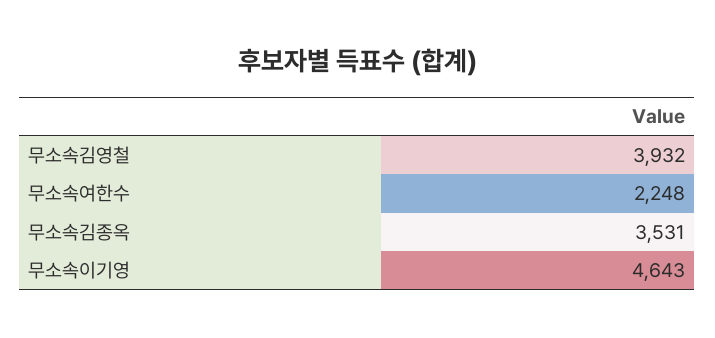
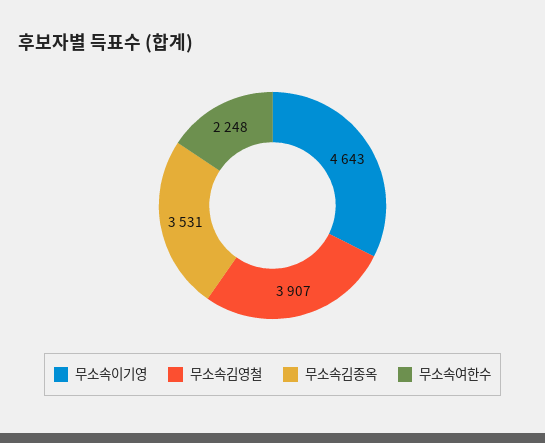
  {
-   "무소속김영철": 3932,
+   "무소속김영철": 3907,
    "무소속여한수": 2248,
    "무소속김종옥": 3531,
    "무소속이기영": 4643
  }

